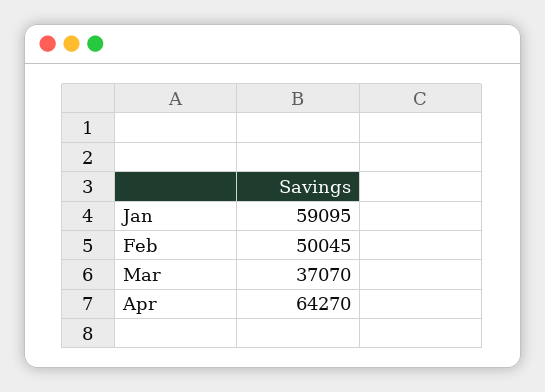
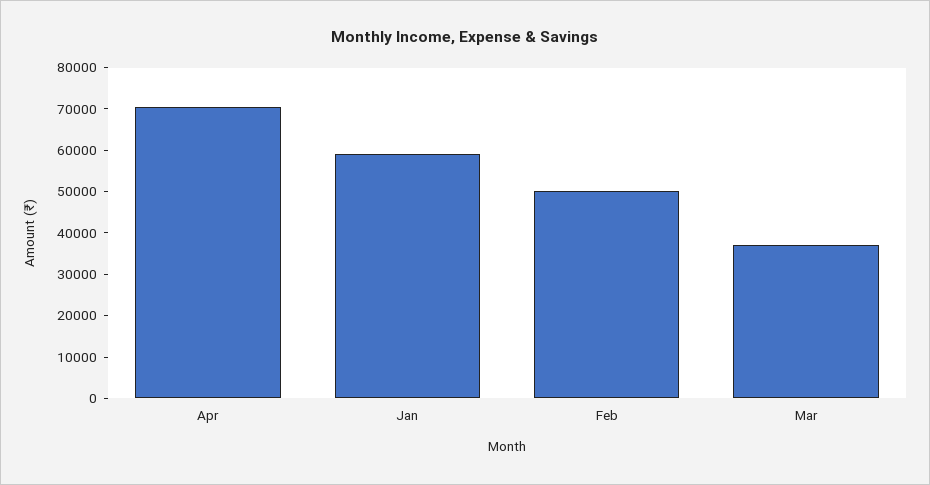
  {
    "Jan": 59095,
    "Feb": 50045,
    "Mar": 37070,
-   "Apr": 64270
+   "Apr": 70000
  }

